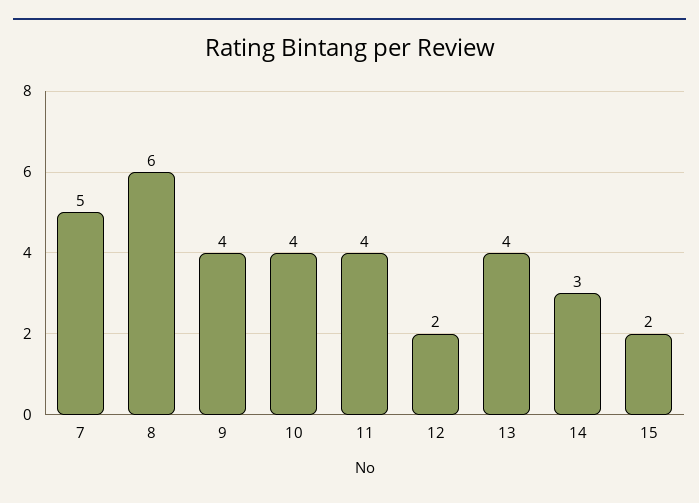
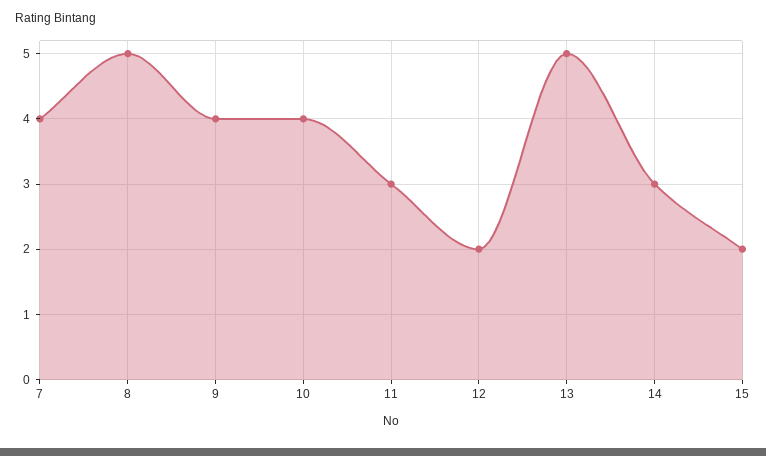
  {
-   "7": 5,
+   "7": 4,
-   "8": 6,
+   "8": 5,
    "9": 4,
    "10": 4,
-   "11": 4,
+   "11": 3,
    "12": 2,
-   "13": 4,
+   "13": 5,
    "14": 3,
    "15": 2
  }

